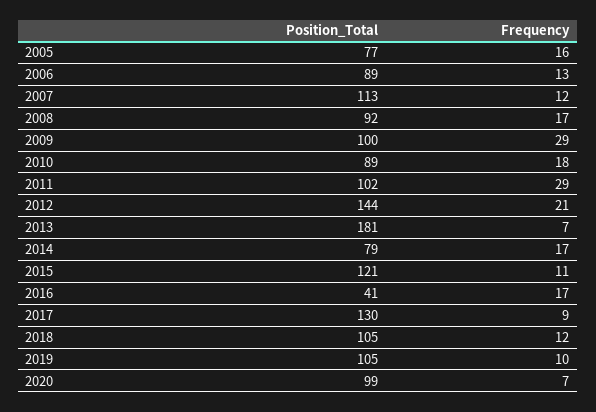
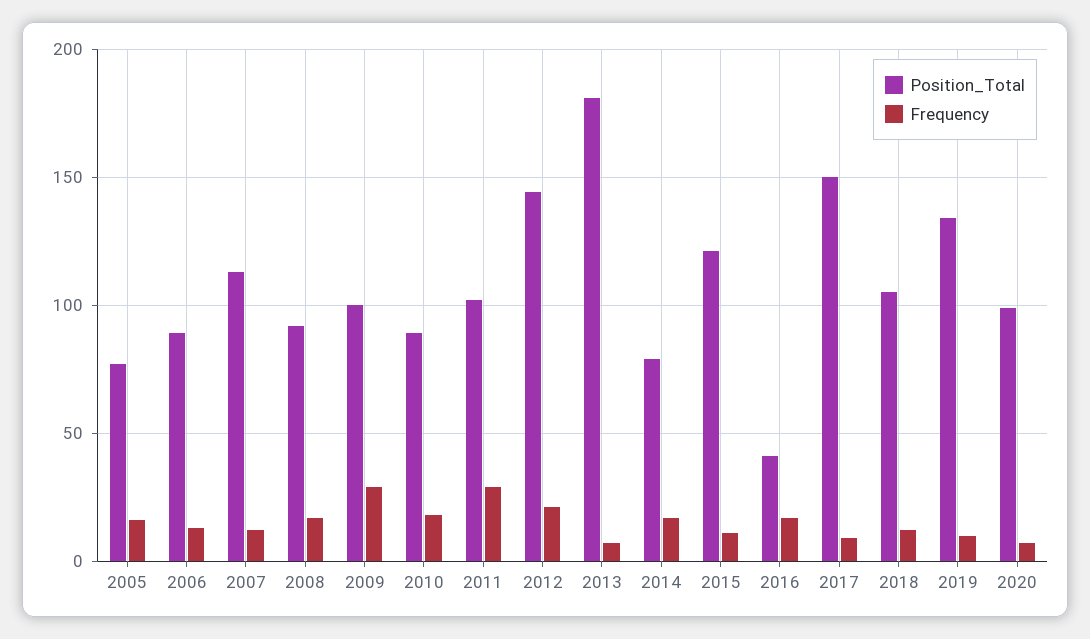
  {
    "Position_Total": {
      "2005": 77,
      "2006": 89,
      "2007": 113,
      "2008": 92,
      "2009": 100,
      "2010": 89,
      "2011": 102,
      "2012": 144,
      "2013": 181,
      "2014": 79,
      "2015": 121,
      "2016": 41,
-     "2017": 130,
+     "2017": 150,
      "2018": 105,
-     "2019": 105,
+     "2019": 135,
      "2020": 99
    },
    "Frequency": {
      "2005": 16,
      "2006": 13,
      "2007": 12,
      "2008": 17,
      "2009": 29,
      "2010": 18,
      "2011": 29,
      "2012": 21,
      "2013": 7,
      "2014": 17,
      "2015": 11,
      "2016": 17,
      "2017": 9,
      "2018": 12,
      "2019": 10,
      "2020": 7
    }
  }

